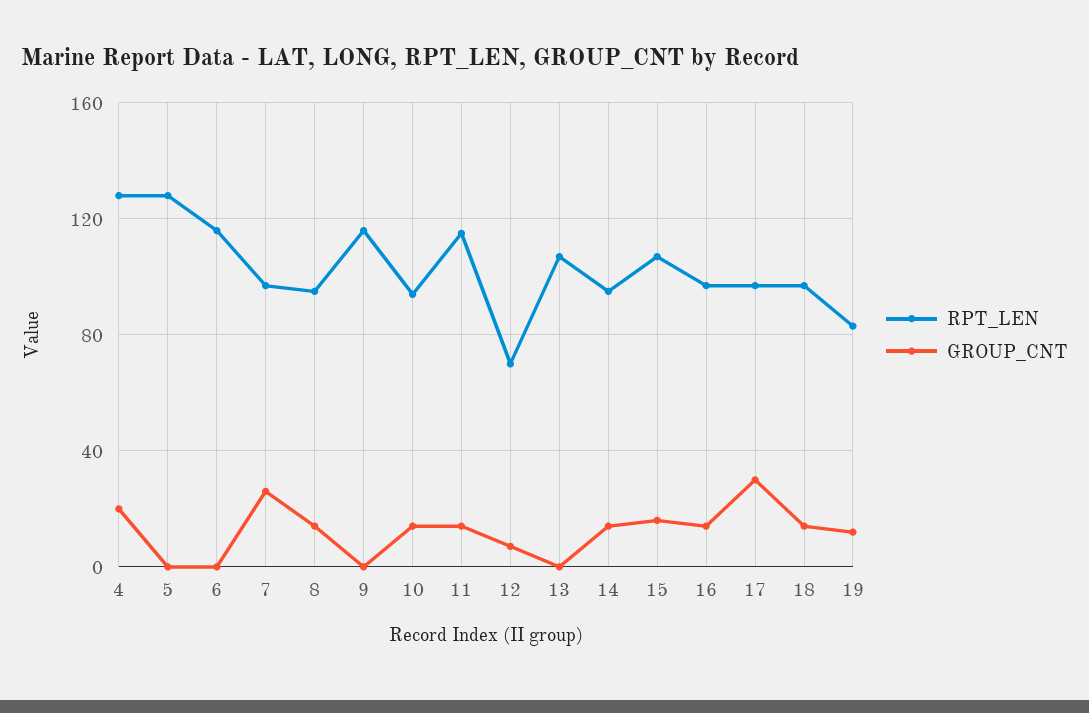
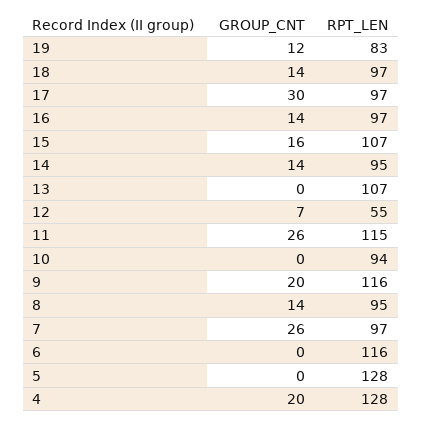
  {
    "RPT_LEN": {
      "4": 128,
      "5": 128,
      "6": 116,
      "7": 97,
      "8": 95,
      "9": 116,
      "10": 94,
      "11": 115,
-     "12": 70,
+     "12": 55,
      "13": 107,
      "14": 95,
      "15": 107,
      "16": 97,
      "17": 97,
      "18": 97,
      "19": 83
    },
    "GROUP_CNT": {
      "4": 20,
      "5": 0,
      "6": 0,
      "7": 26,
      "8": 14,
-     "9": 0,
+     "9": 20,
-     "10": 15,
+     "10": 0,
-     "11": 15,
+     "11": 26,
      "12": 7,
      "13": 0,
      "14": 14,
      "15": 16,
      "16": 14,
      "17": 30,
      "18": 14,
      "19": 12
    }
  }

